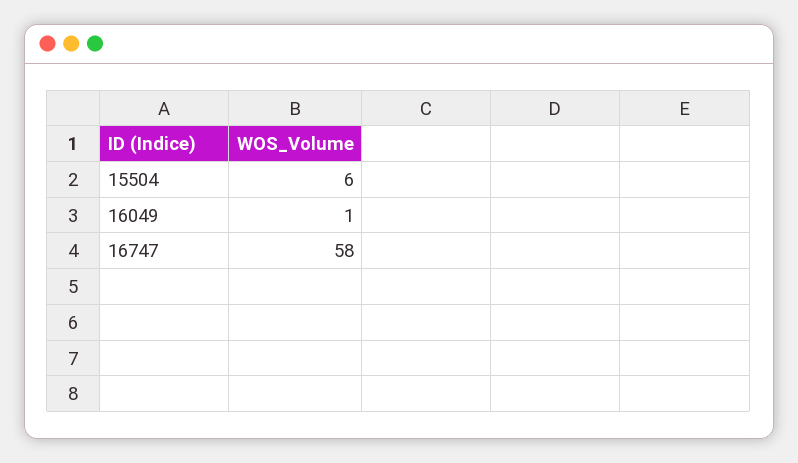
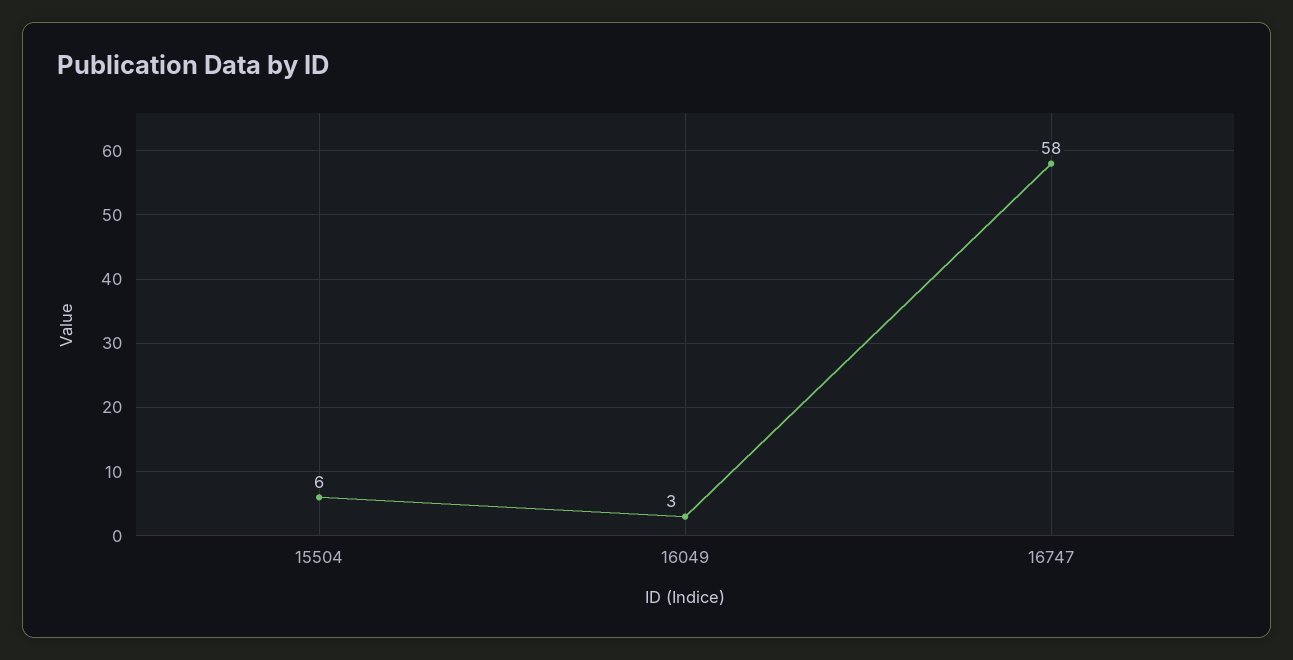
  {
    "15504": 6,
-   "16049": 1,
+   "16049": 3,
    "16747": 58
  }

